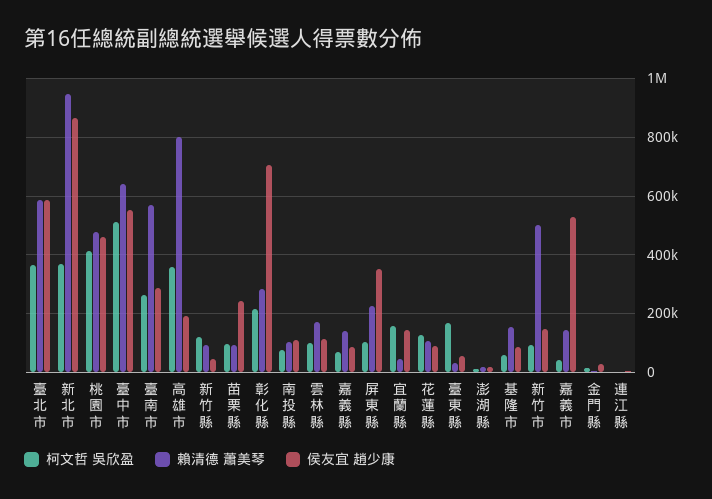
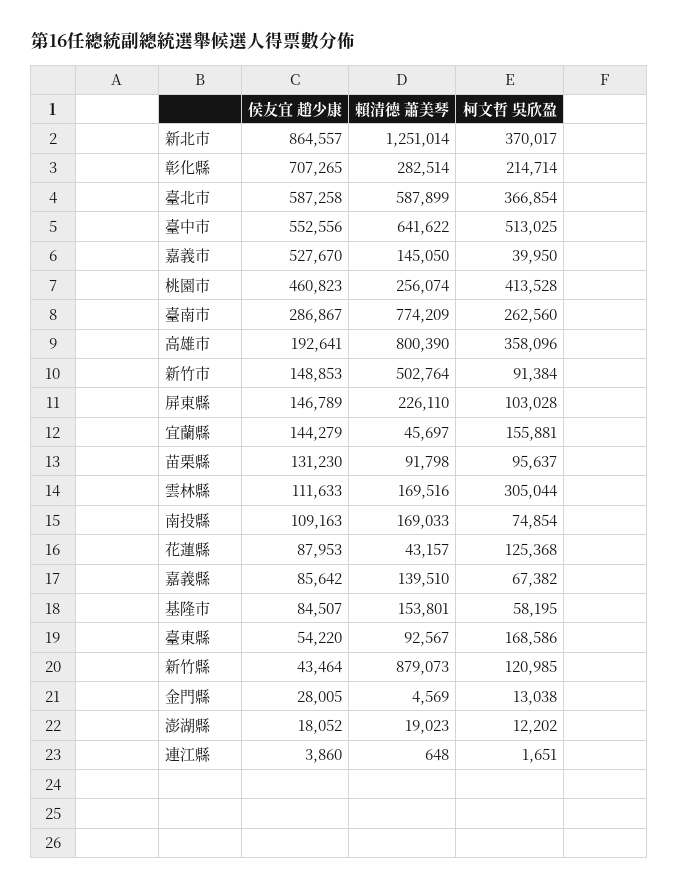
  {
    "柯文哲 吳欣盈": {
      "臺北市": 366854,
      "新北市": 370017,
      "桃園市": 413528,
      "臺中市": 513025,
      "臺南市": 262560,
      "高雄市": 358096,
      "新竹縣": 120985,
      "苗栗縣": 95637,
      "彰化縣": 214714,
      "南投縣": 74854,
-     "雲林縣": 100000,
+     "雲林縣": 305044,
      "嘉義縣": 67382,
      "屏東縣": 103028,
      "宜蘭縣": 155881,
      "花蓮縣": 125368,
      "臺東縣": 168586,
      "澎湖縣": 12202,
      "基隆市": 58195,
      "新竹市": 91384,
      "嘉義市": 39950,
      "金門縣": 13038,
      "連江縣": 1651
    },
    "賴清德 蕭美琴": {
      "臺北市": 587899,
-     "新北市": 950000,
+     "新北市": 1251014,
-     "桃園市": 475000,
+     "桃園市": 256074,
      "臺中市": 641622,
-     "臺南市": 575000,
+     "臺南市": 774209,
      "高雄市": 800390,
-     "新竹縣": 100000,
+     "新竹縣": 879073,
      "苗栗縣": 91798,
      "彰化縣": 282514,
-     "南投縣": 100000,
+     "南投縣": 169033,
      "雲林縣": 169516,
      "嘉義縣": 139510,
      "屏東縣": 226110,
      "宜蘭縣": 45697,
-     "花蓮縣": 100000,
+     "花蓮縣": 43157,
-     "臺東縣": 25000,
+     "臺東縣": 92567,
      "澎湖縣": 19023,
      "基隆市": 153801,
      "新竹市": 502764,
      "嘉義市": 145050,
      "金門縣": 4569,
      "連江縣": 648
    },
    "侯友宜 趙少康": {
      "臺北市": 587258,
      "新北市": 864557,
      "桃園市": 460823,
      "臺中市": 552556,
      "臺南市": 286867,
      "高雄市": 192641,
      "新竹縣": 43464,
-     "苗栗縣": 250000,
+     "苗栗縣": 131230,
      "彰化縣": 707265,
      "南投縣": 109163,
      "雲林縣": 111633,
      "嘉義縣": 85642,
-     "屏東縣": 350000,
+     "屏東縣": 146789,
      "宜蘭縣": 144279,
      "花蓮縣": 87953,
      "臺東縣": 54220,
      "澎湖縣": 18052,
      "基隆市": 84507,
      "新竹市": 148853,
      "嘉義市": 527670,
      "金門縣": 28005,
      "連江縣": 3860
    }
  }

